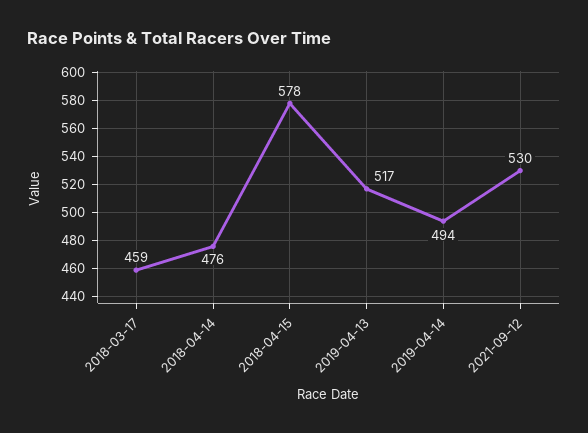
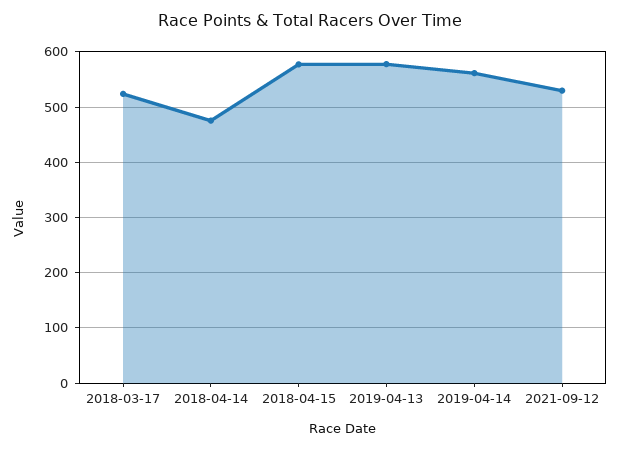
  {
-   "2018-03-17": 459,
+   "2018-03-17": 520,
    "2018-04-14": 476,
    "2018-04-15": 578,
-   "2019-04-13": 517,
+   "2019-04-13": 580,
-   "2019-04-14": 494,
+   "2019-04-14": 560,
    "2021-09-12": 530
  }

